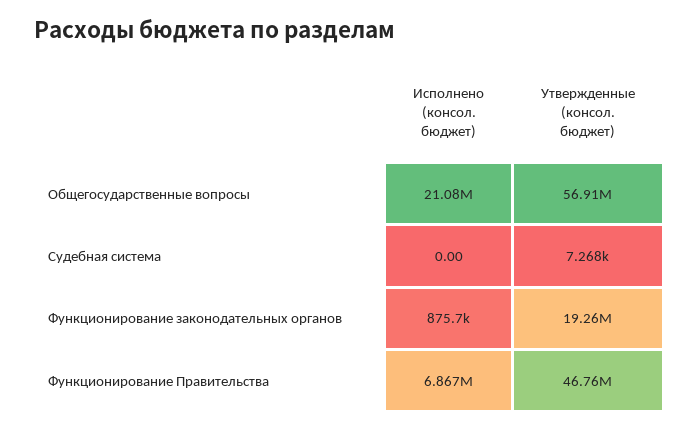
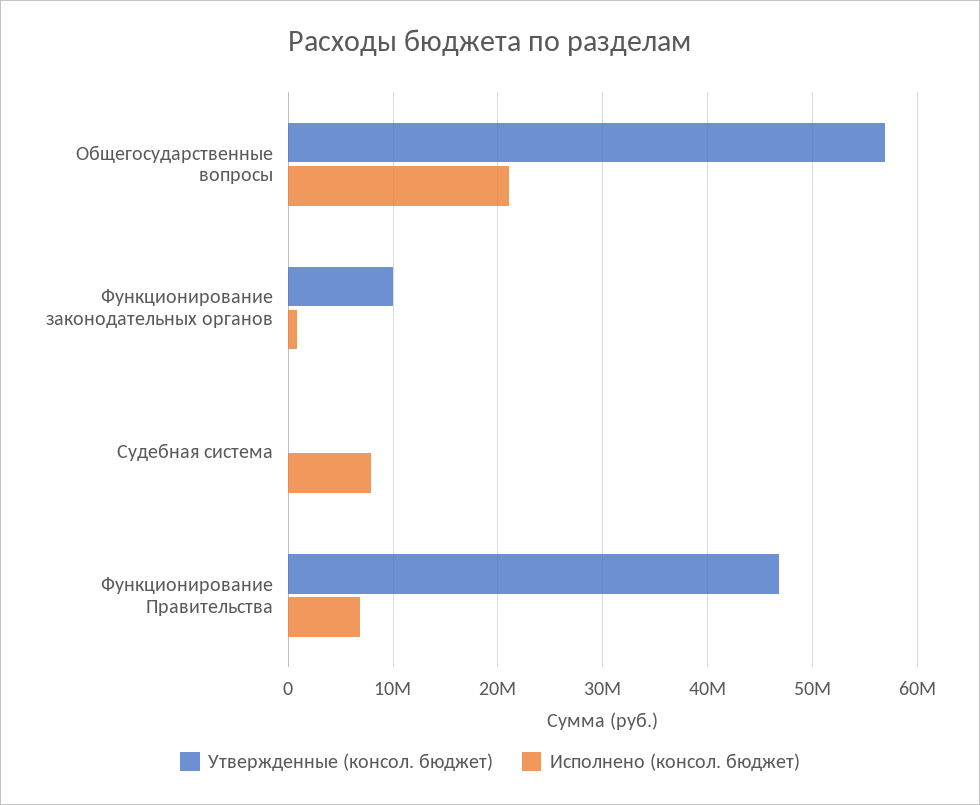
  {
    "Исполнено (консол. бюджет)": {
      "Общегосударственные вопросы": 21080000,
-     "Судебная система": 0,
+     "Судебная система": 8000000,
      "Функционирование законодательных органов": 875700,
      "Функционирование Правительства": 6867000
    },
    "Утвержденные (консол. бюджет)": {
      "Общегосударственные вопросы": 56910000,
      "Судебная система": 7268,
-     "Функционирование законодательных органов": 19260000,
+     "Функционирование законодательных органов": 10000000,
      "Функционирование Правительства": 46760000
    }
  }

